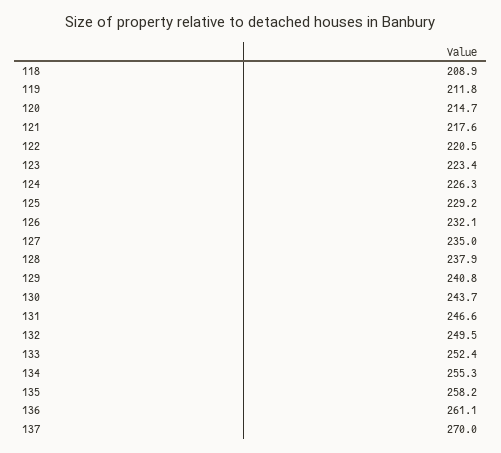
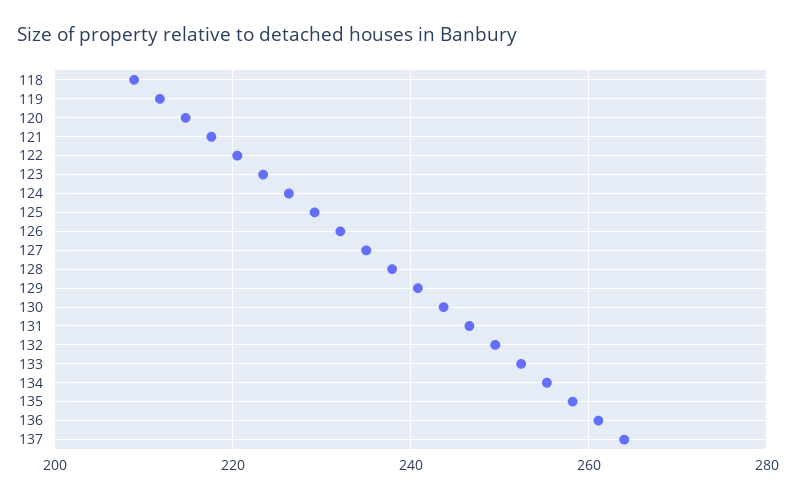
  {
    "118": 208.9,
    "119": 211.8,
    "120": 214.7,
    "121": 217.6,
    "122": 220.5,
    "123": 223.4,
    "124": 226.3,
    "125": 229.2,
    "126": 232.1,
    "127": 235,
    "128": 237.9,
    "129": 240.8,
    "130": 243.7,
    "131": 246.6,
    "132": 249.5,
    "133": 252.4,
    "134": 255.3,
    "135": 258.2,
    "136": 261.1,
-   "137": 270
+   "137": 264
  }

